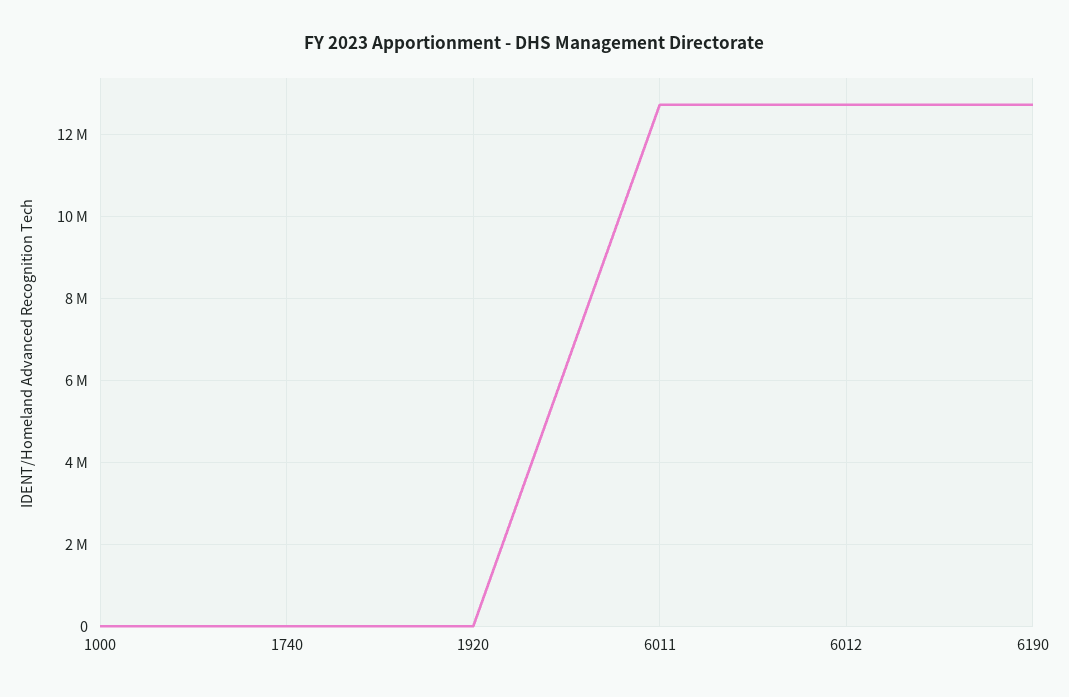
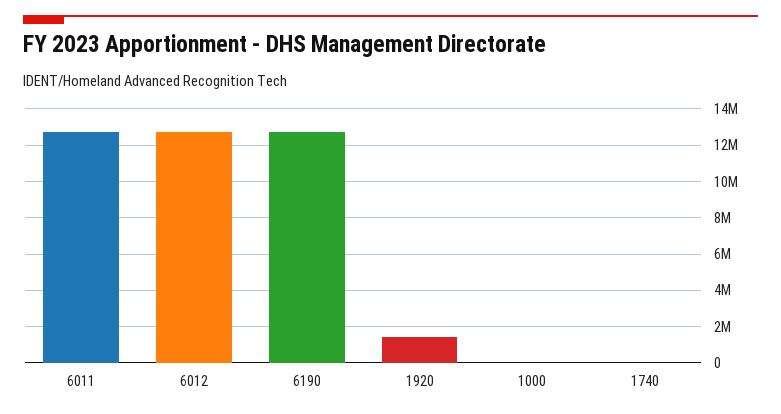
  {
    "1000": 0,
    "1740": 0,
-   "1920": 0,
+   "1920": 1500000,
    "6011": 12800000,
    "6012": 12800000,
    "6190": 12800000
  }

